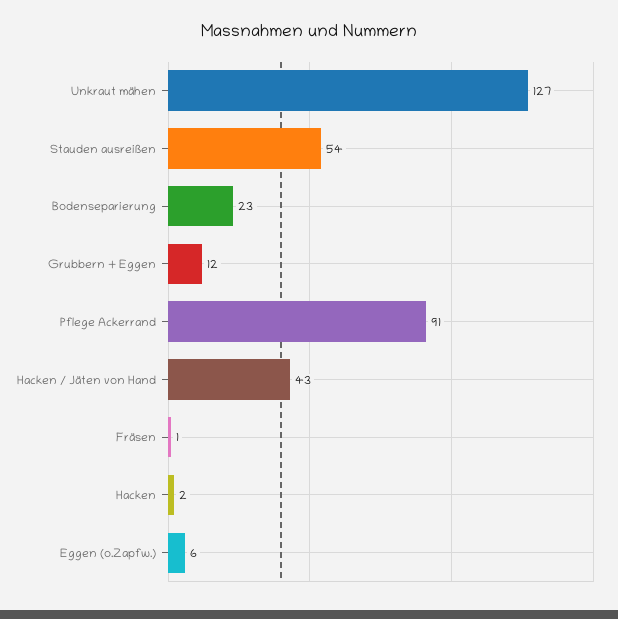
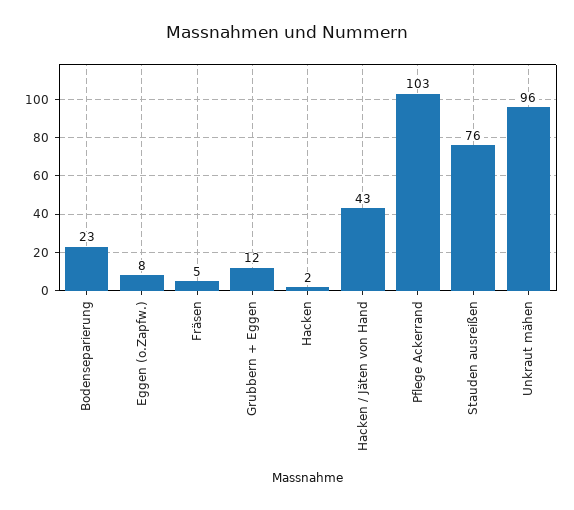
  {
-   "Unkraut mähen": 127,
+   "Unkraut mähen": 96,
-   "Stauden ausreißen": 54,
+   "Stauden ausreißen": 76,
    "Bodenseparierung": 23,
    "Grubbern + Eggen": 12,
-   "Pflege Ackerrand": 91,
+   "Pflege Ackerrand": 103,
    "Hacken / Jäten von Hand": 43,
-   "Fräsen": 1,
+   "Fräsen": 5,
    "Hacken": 2,
-   "Eggen (o.Zapfw.)": 6
+   "Eggen (o.Zapfw.)": 8
  }

